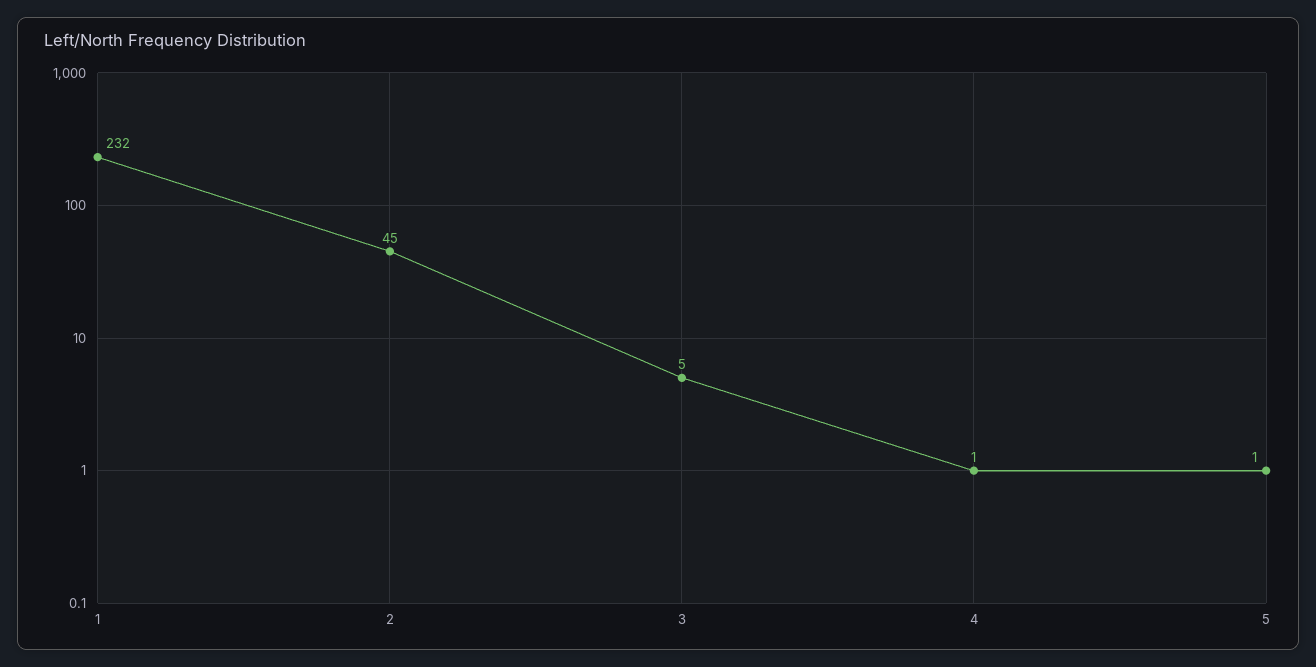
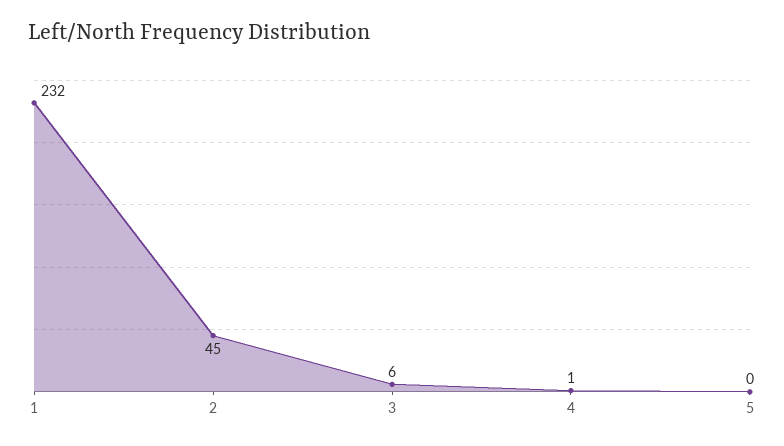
  {
    "1": 232,
    "2": 45,
-   "3": 5,
+   "3": 6,
    "4": 1,
-   "5": 1
+   "5": 0
  }

